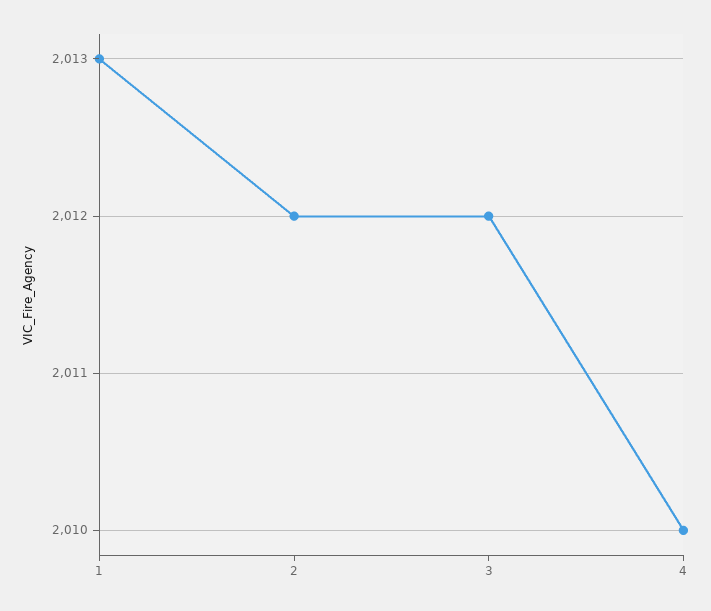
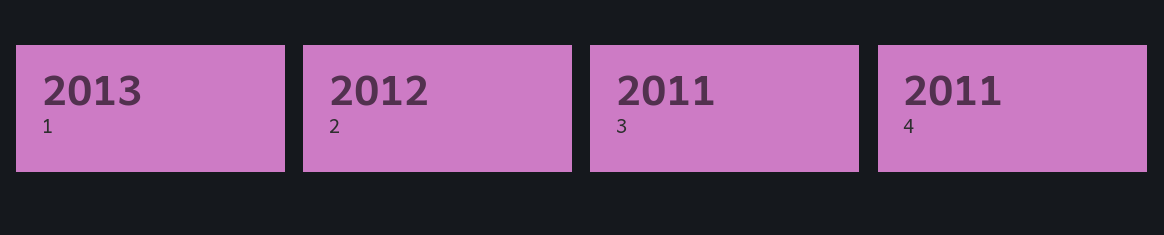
  {
    "1": 2013,
    "2": 2012,
-   "3": 2012,
+   "3": 2011,
-   "4": 2010
+   "4": 2011
  }

